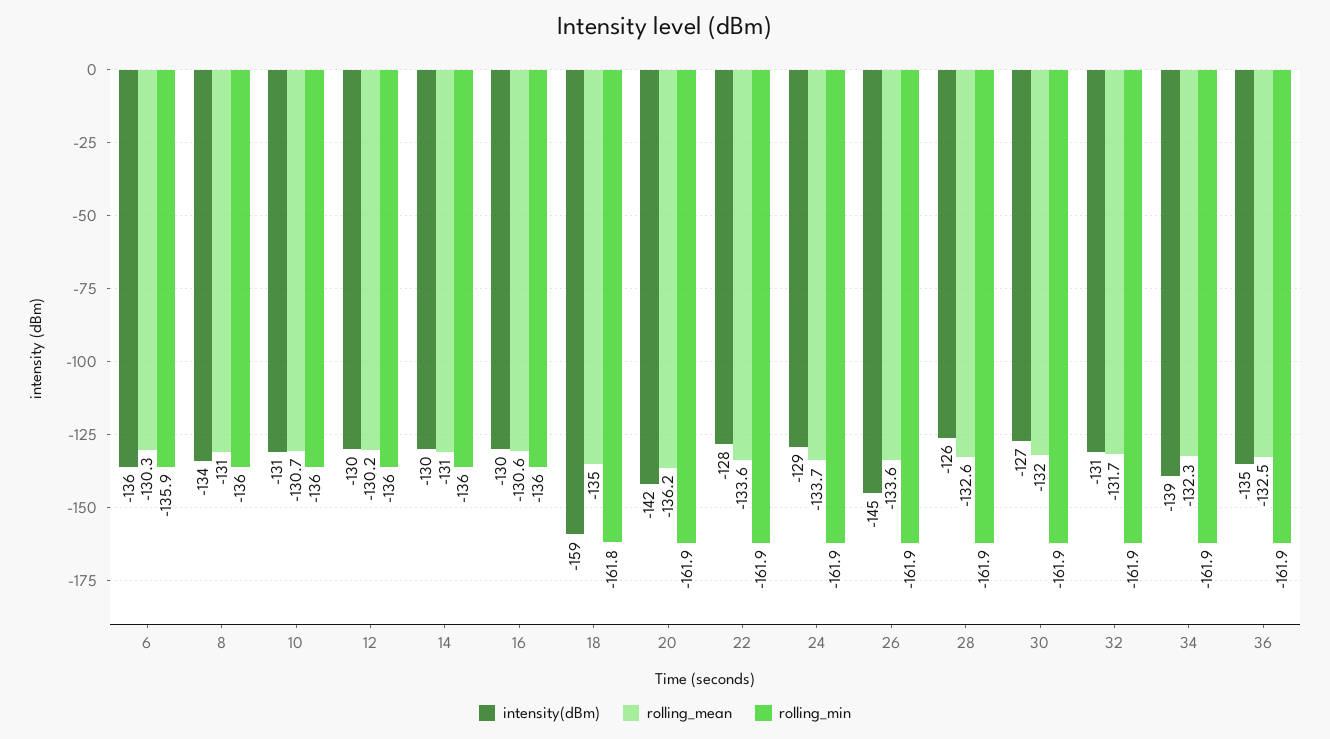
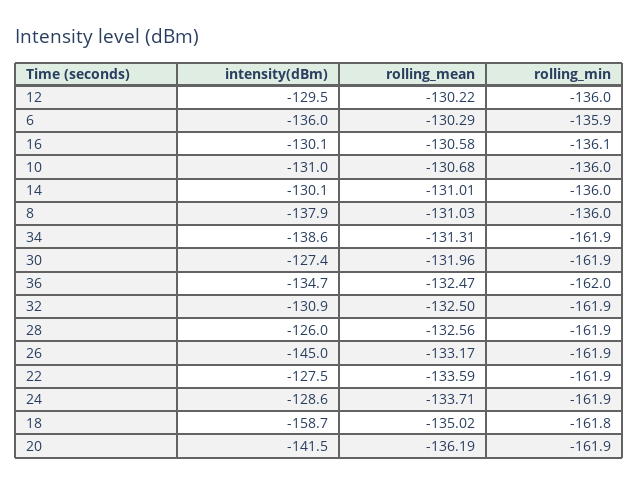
  {
    "intensity(dBm)": {
      "6": -136,
-     "8": -134,
+     "8": -137.9,
      "10": -131,
      "12": -129.5,
      "14": -130.1,
      "16": -130.1,
      "18": -158.7,
      "20": -141.5,
      "22": -127.5,
      "24": -128.6,
      "26": -145,
      "28": -126,
      "30": -127.4,
      "32": -130.9,
      "34": -138.6,
      "36": -134.7
    },
    "rolling_mean": {
      "6": -130.29,
      "8": -131.03,
      "10": -130.68,
      "12": -130.22,
      "14": -131.01,
      "16": -130.58,
      "18": -135.02,
      "20": -136.19,
      "22": -133.59,
      "24": -133.71,
-     "26": -133.6,
+     "26": -133.17,
      "28": -132.56,
      "30": -131.96,
-     "32": -131.7,
+     "32": -132.5,
-     "34": -132.3,
+     "34": -131.31,
      "36": -132.47
    },
    "rolling_min": {
      "6": -135.9,
      "8": -136,
      "10": -136,
      "12": -136,
      "14": -136,
-     "16": -136,
+     "16": -136.1,
      "18": -161.8,
      "20": -161.9,
      "22": -161.9,
      "24": -161.9,
      "26": -161.9,
      "28": -161.9,
      "30": -161.9,
      "32": -161.9,
      "34": -161.9,
-     "36": -161.9
+     "36": -162
    }
  }

